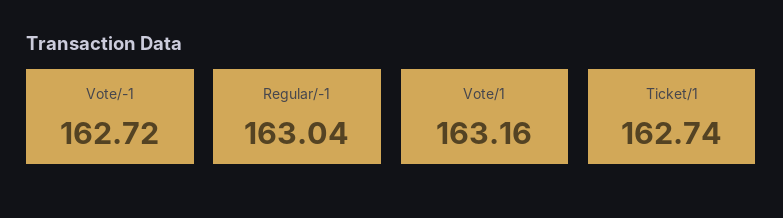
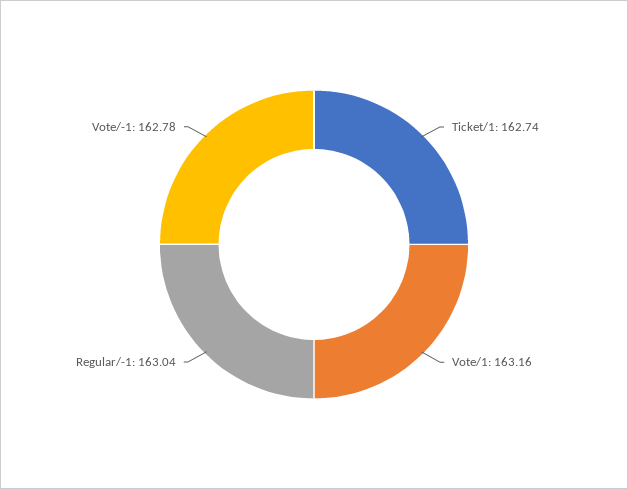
  {
-   "Vote/-1": 162.72,
+   "Vote/-1": 162.78,
    "Regular/-1": 163.04,
    "Vote/1": 163.16,
    "Ticket/1": 162.74
  }

